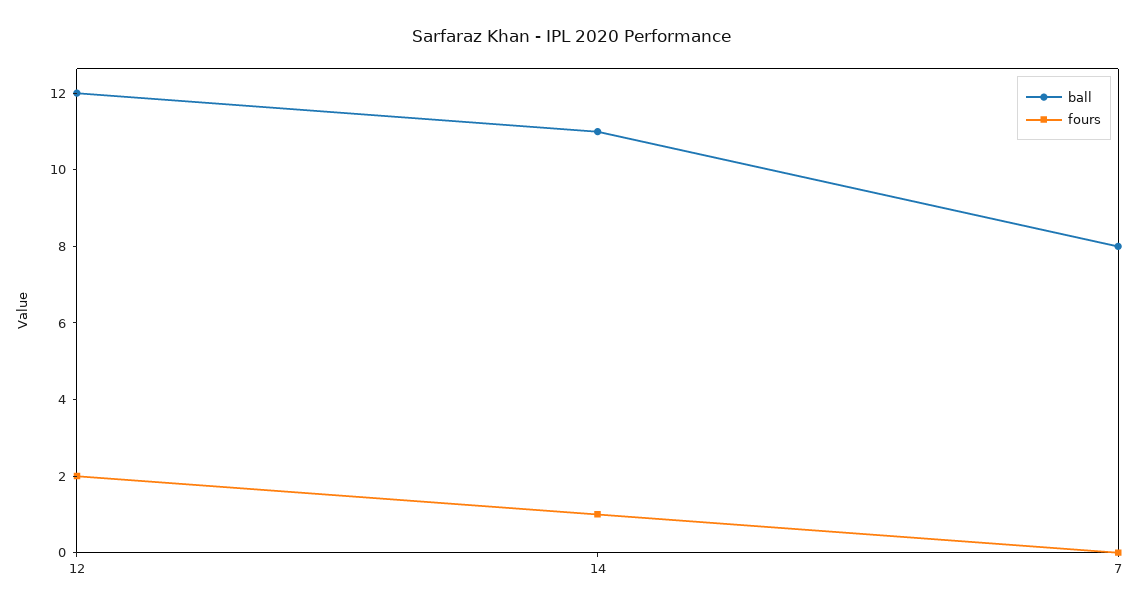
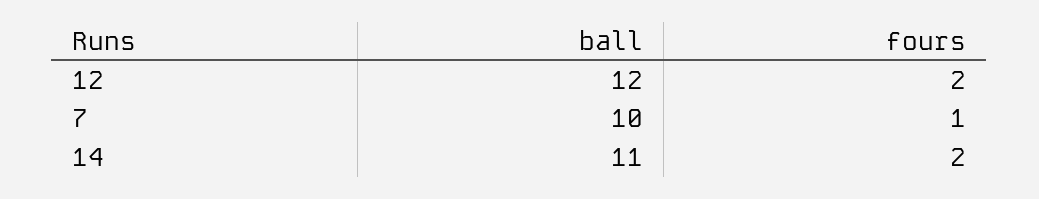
  {
    "ball": {
      "12": 12,
      "14": 11,
-     "7": 8
+     "7": 10
    },
    "fours": {
      "12": 2,
-     "14": 1,
+     "14": 2,
-     "7": 0
+     "7": 1
    }
  }

